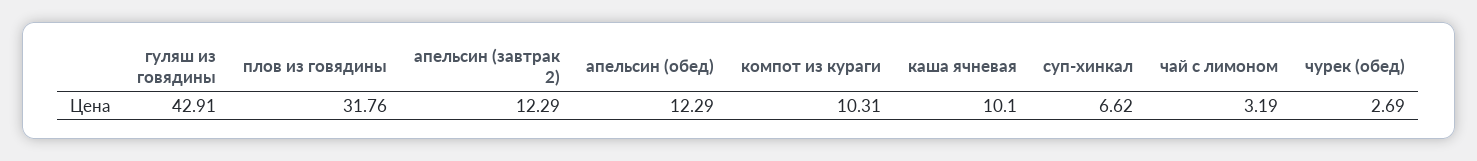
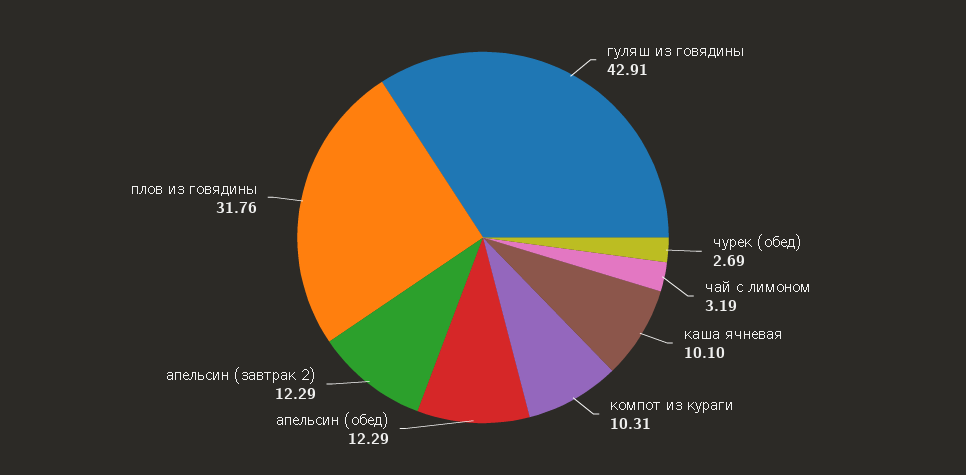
  {
    "гуляш из говядины": 42.91,
    "плов из говядины": 31.76,
    "апельсин (завтрак 2)": 12.29,
    "апельсин (обед)": 12.29,
    "компот из кураги": 10.31,
    "каша ячневая": 10.1,
-   "суп-хинкал": 6.62,
    "чай с лимоном": 3.19,
    "чурек (обед)": 2.69
  }

